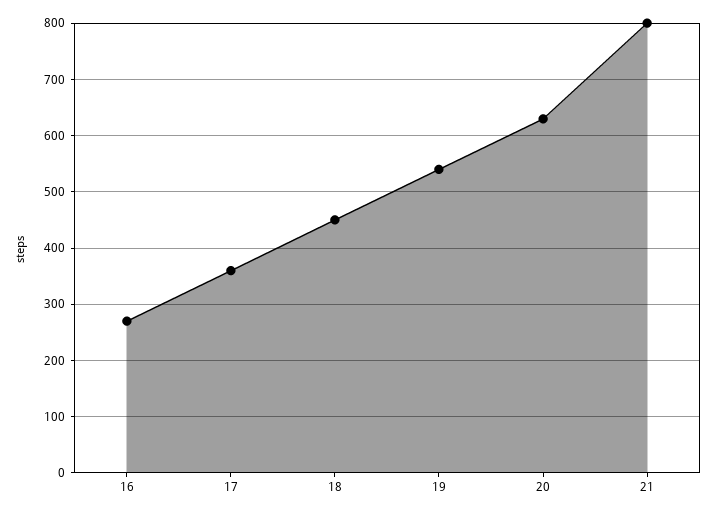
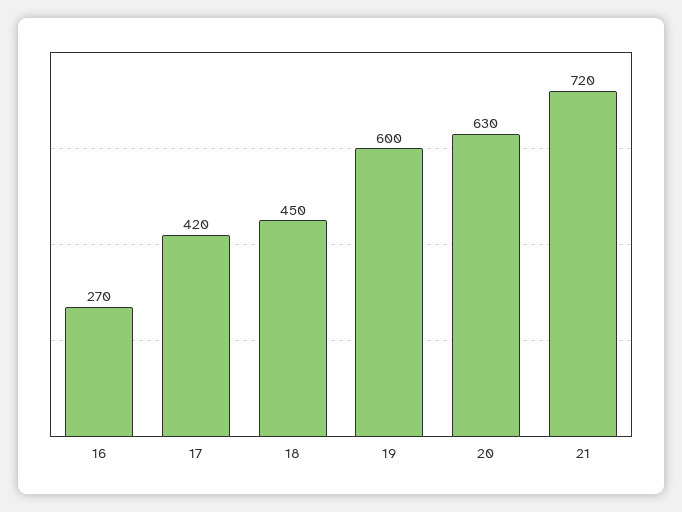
  {
    "16": 270,
-   "17": 360,
+   "17": 420,
    "18": 450,
-   "19": 540,
+   "19": 600,
    "20": 630,
-   "21": 800
+   "21": 720
  }

